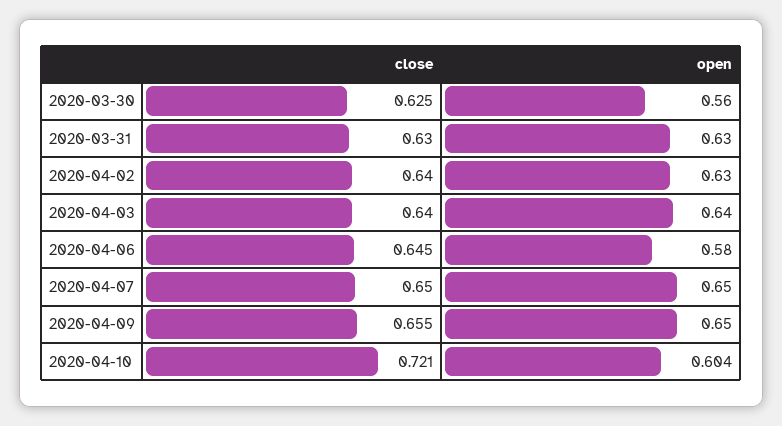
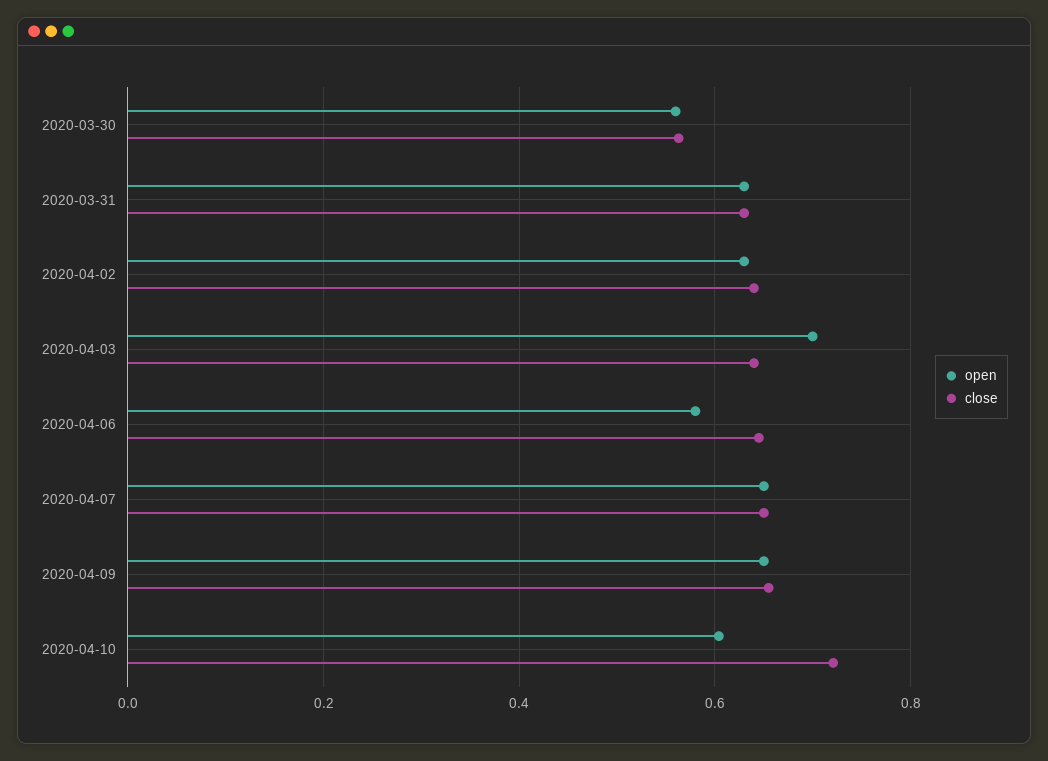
  {
    "close": {
-     "2020-03-30": 0.625,
+     "2020-03-30": 0.56,
      "2020-03-31": 0.63,
      "2020-04-02": 0.64,
      "2020-04-03": 0.64,
      "2020-04-06": 0.645,
      "2020-04-07": 0.65,
      "2020-04-09": 0.655,
      "2020-04-10": 0.721
    },
    "open": {
      "2020-03-30": 0.56,
      "2020-03-31": 0.63,
      "2020-04-02": 0.63,
-     "2020-04-03": 0.64,
+     "2020-04-03": 0.7,
      "2020-04-06": 0.58,
      "2020-04-07": 0.65,
      "2020-04-09": 0.65,
      "2020-04-10": 0.604
    }
  }

